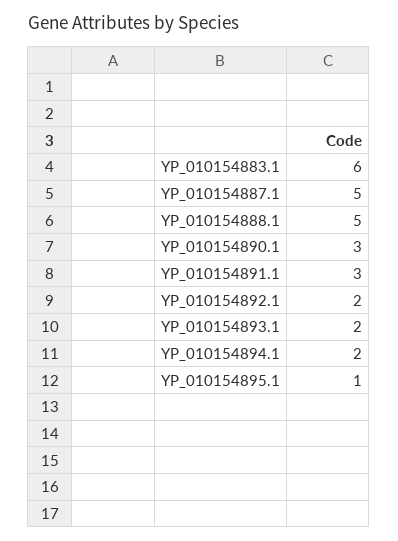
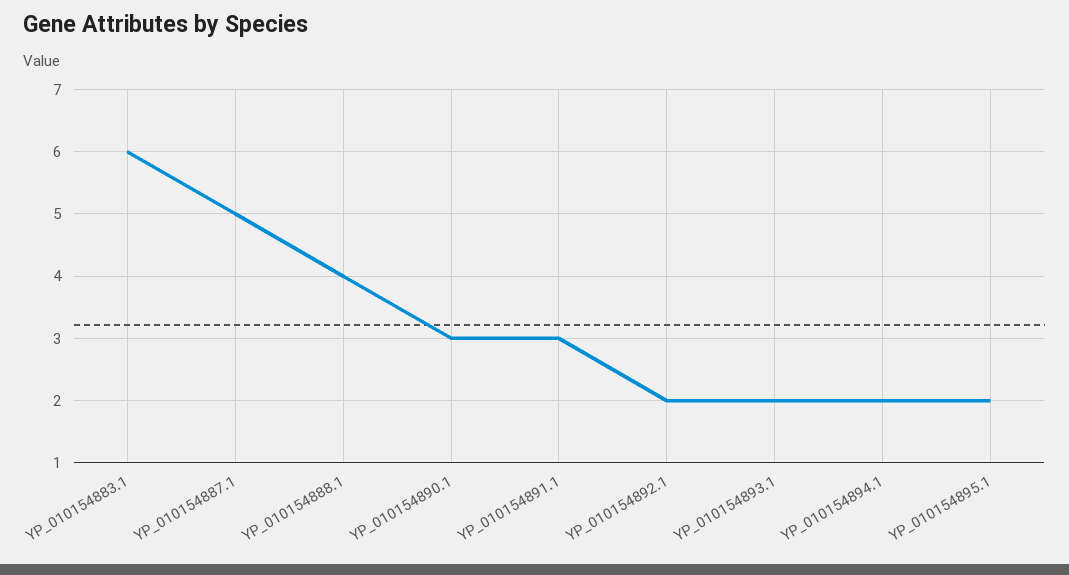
  {
    "YP_010154883.1": 6,
    "YP_010154887.1": 5,
-   "YP_010154888.1": 5,
+   "YP_010154888.1": 4,
    "YP_010154890.1": 3,
    "YP_010154891.1": 3,
    "YP_010154892.1": 2,
    "YP_010154893.1": 2,
    "YP_010154894.1": 2,
-   "YP_010154895.1": 1
+   "YP_010154895.1": 2
  }

